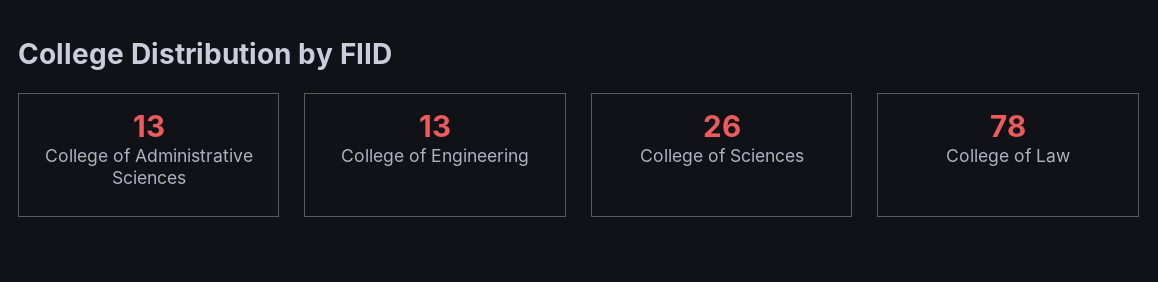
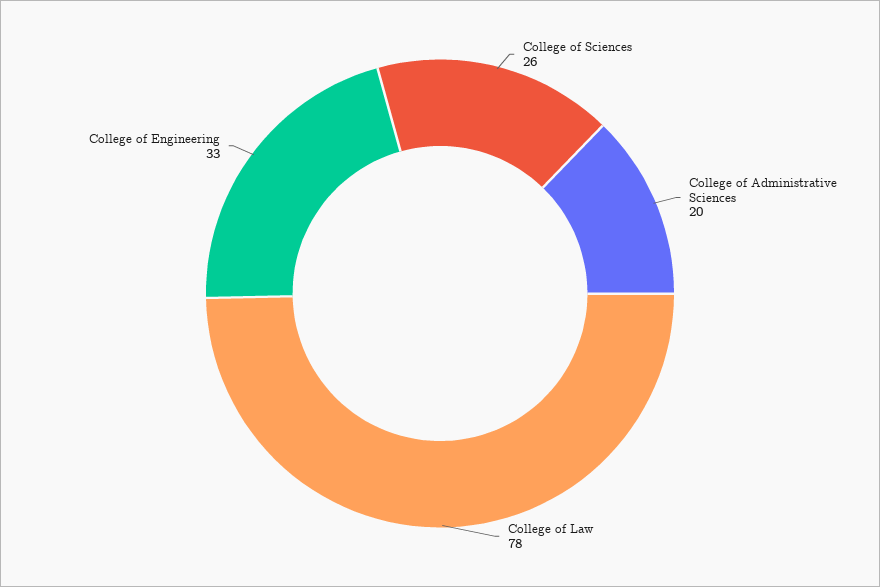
  {
-   "College of Administrative Sciences": 13,
+   "College of Administrative Sciences": 20,
-   "College of Engineering": 13,
+   "College of Engineering": 33,
    "College of Sciences": 26,
    "College of Law": 78
  }

